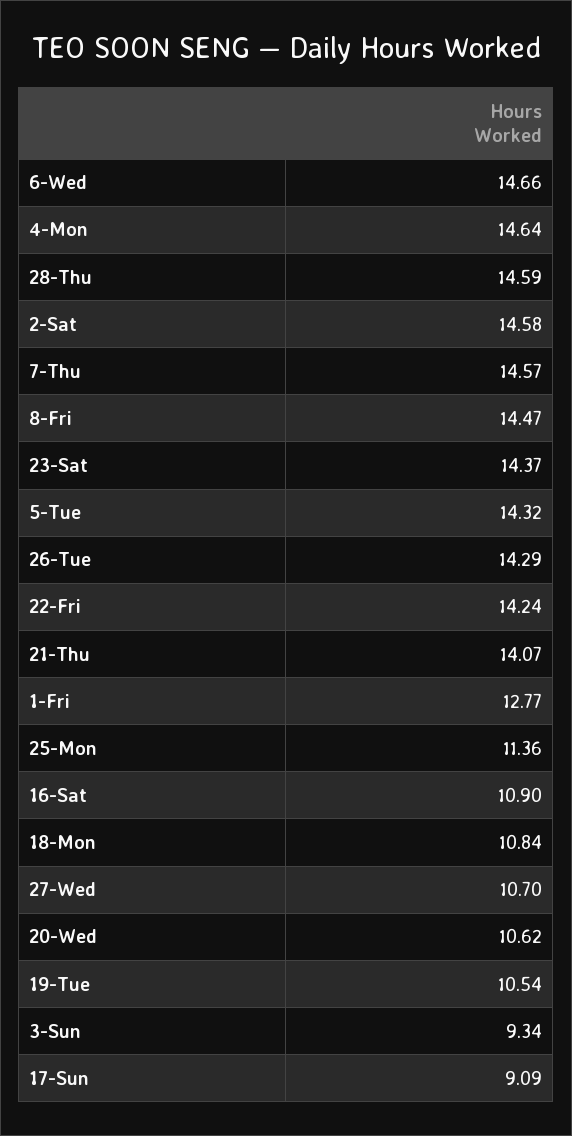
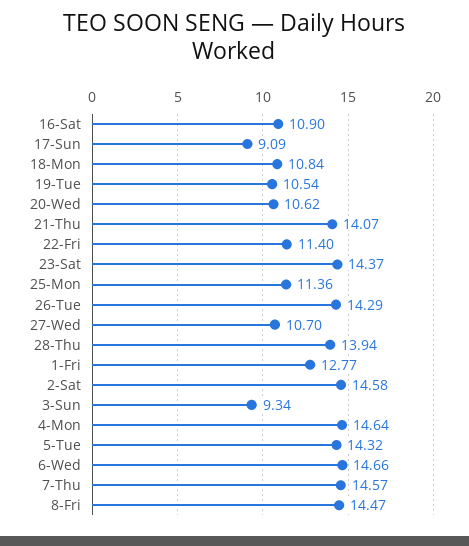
  {
    "6-Wed": 14.66,
    "4-Mon": 14.64,
-   "28-Thu": 14.59,
+   "28-Thu": 13.94,
    "2-Sat": 14.58,
    "7-Thu": 14.57,
    "8-Fri": 14.47,
    "23-Sat": 14.37,
    "5-Tue": 14.32,
    "26-Tue": 14.29,
-   "22-Fri": 14.24,
+   "22-Fri": 11.4,
    "21-Thu": 14.07,
    "1-Fri": 12.77,
    "25-Mon": 11.36,
    "16-Sat": 10.9,
    "18-Mon": 10.84,
    "27-Wed": 10.7,
    "20-Wed": 10.62,
    "19-Tue": 10.54,
    "3-Sun": 9.34,
    "17-Sun": 9.09
  }

